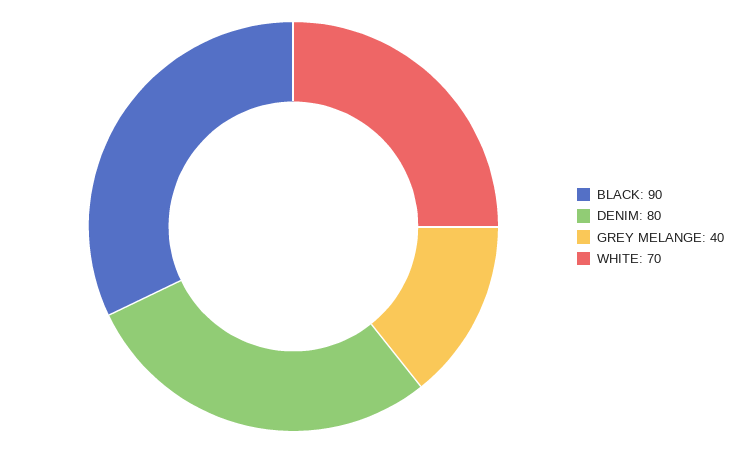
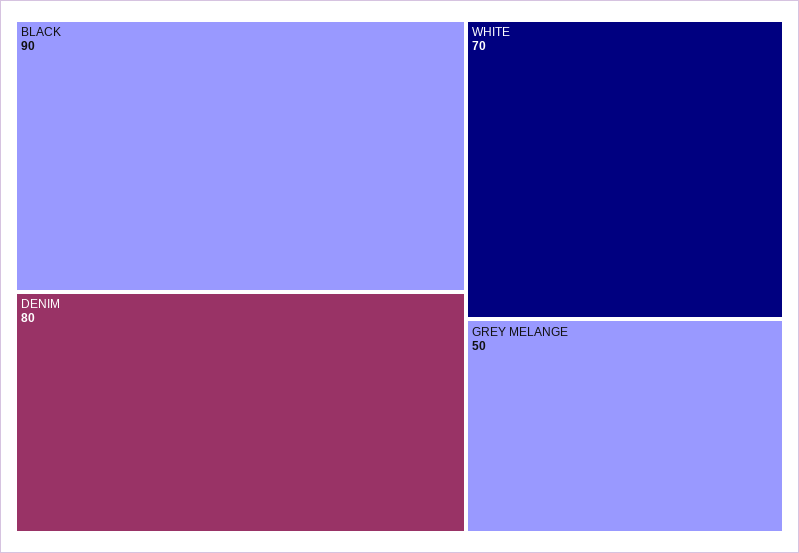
  {
    "BLACK": 90,
    "DENIM": 80,
-   "GREY MELANGE": 40,
+   "GREY MELANGE": 50,
    "WHITE": 70
  }

